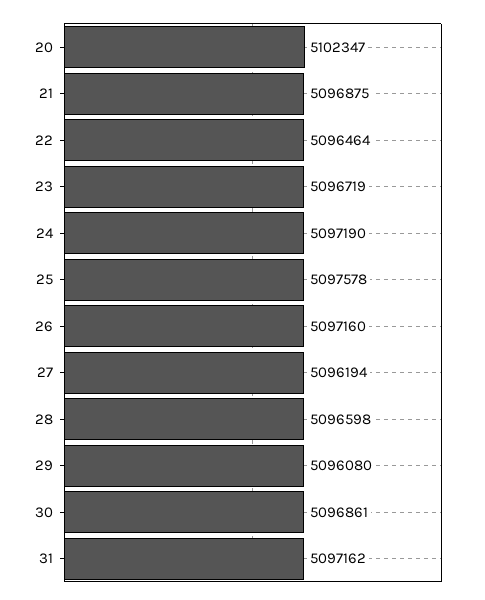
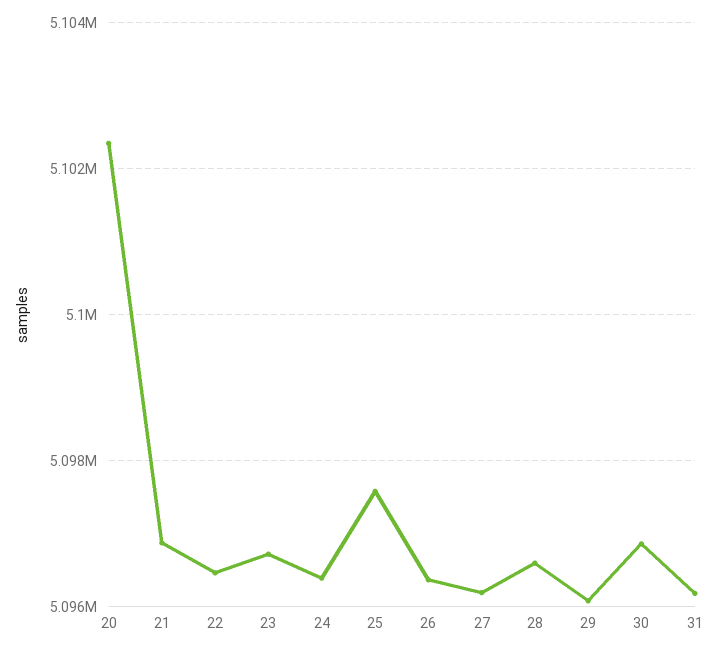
  {
    "20": 5102347,
    "21": 5096875,
    "22": 5096464,
    "23": 5096719,
-   "24": 5097190,
+   "24": 5096400,
    "25": 5097578,
-   "26": 5097160,
+   "26": 5096400,
    "27": 5096194,
    "28": 5096598,
    "29": 5096080,
    "30": 5096861,
-   "31": 5097162
+   "31": 5096200
  }

